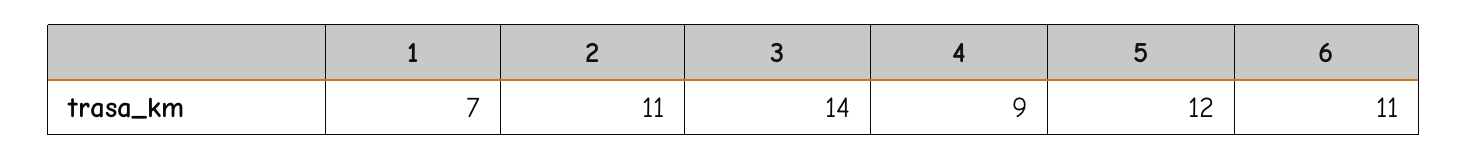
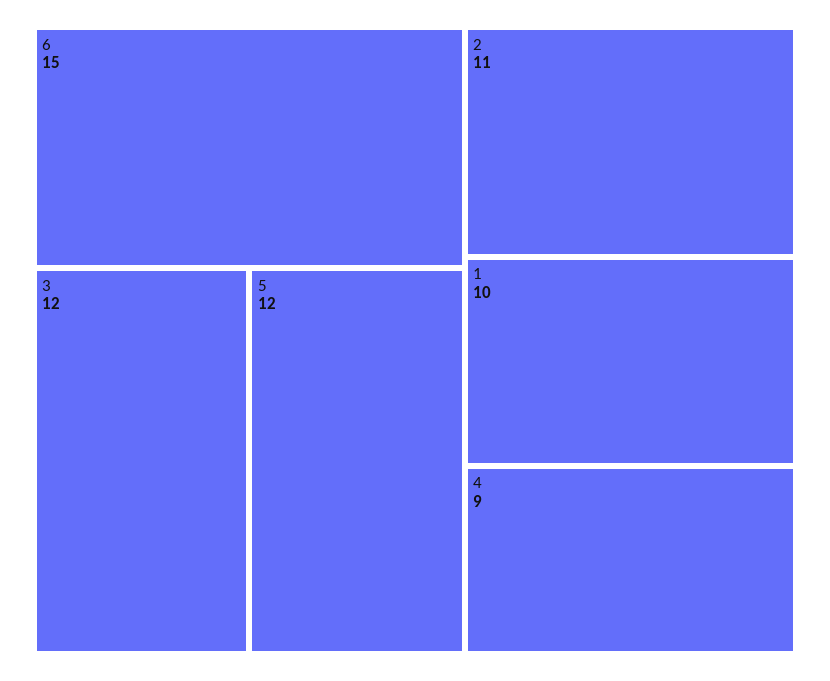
  {
-   "1": 7,
+   "1": 10,
    "2": 11,
-   "3": 14,
+   "3": 12,
    "4": 9,
    "5": 12,
-   "6": 11
+   "6": 15
  }

